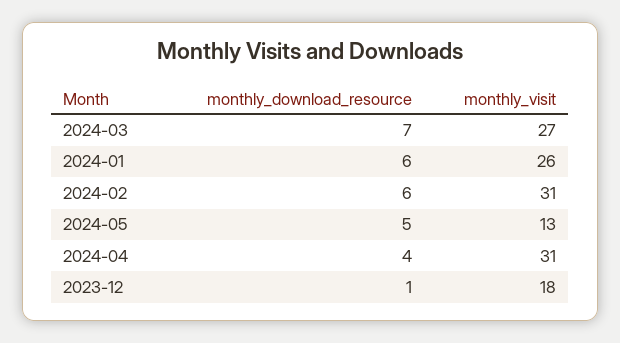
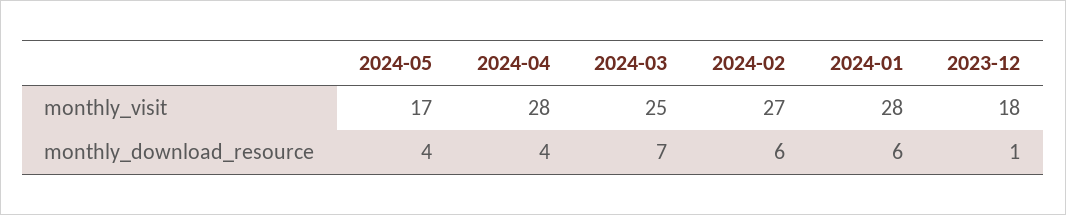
  {
    "monthly_download_resource": {
      "2024-03": 7,
      "2024-01": 6,
      "2024-02": 6,
-     "2024-05": 5,
+     "2024-05": 4,
      "2024-04": 4,
      "2023-12": 1
    },
    "monthly_visit": {
-     "2024-03": 27,
+     "2024-03": 25,
-     "2024-01": 26,
+     "2024-01": 28,
-     "2024-02": 31,
+     "2024-02": 27,
-     "2024-05": 13,
+     "2024-05": 17,
-     "2024-04": 31,
+     "2024-04": 28,
      "2023-12": 18
    }
  }

